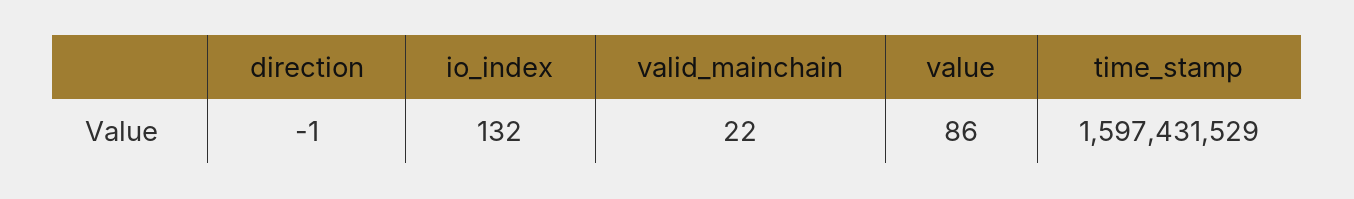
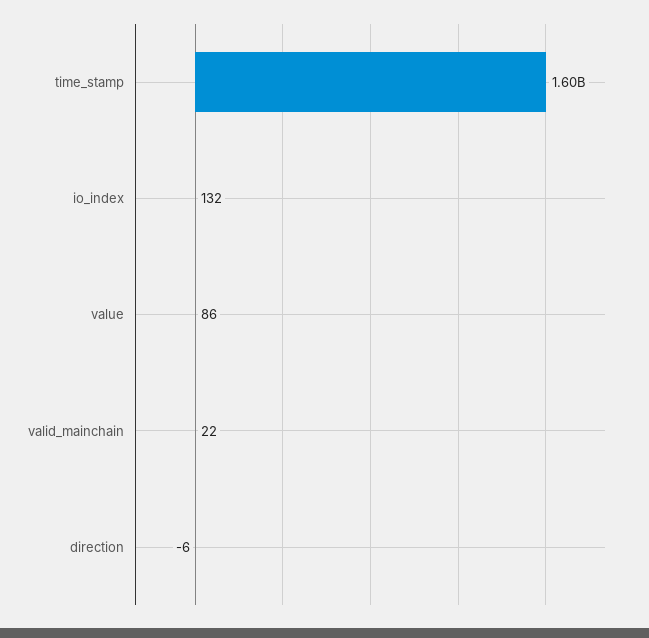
  {
-   "direction": -1,
+   "direction": -6,
    "io_index": 132,
    "valid_mainchain": 22,
    "value": 86,
    "time_stamp": 1597431529
  }

